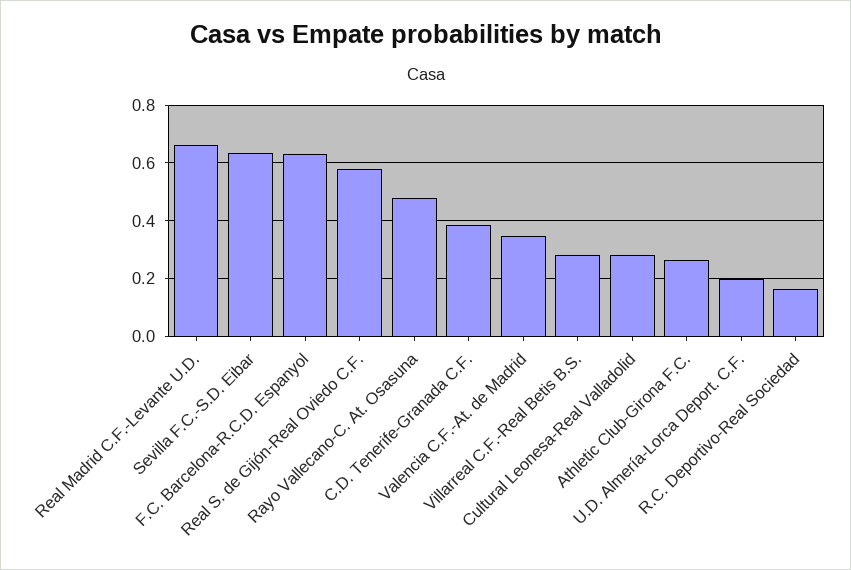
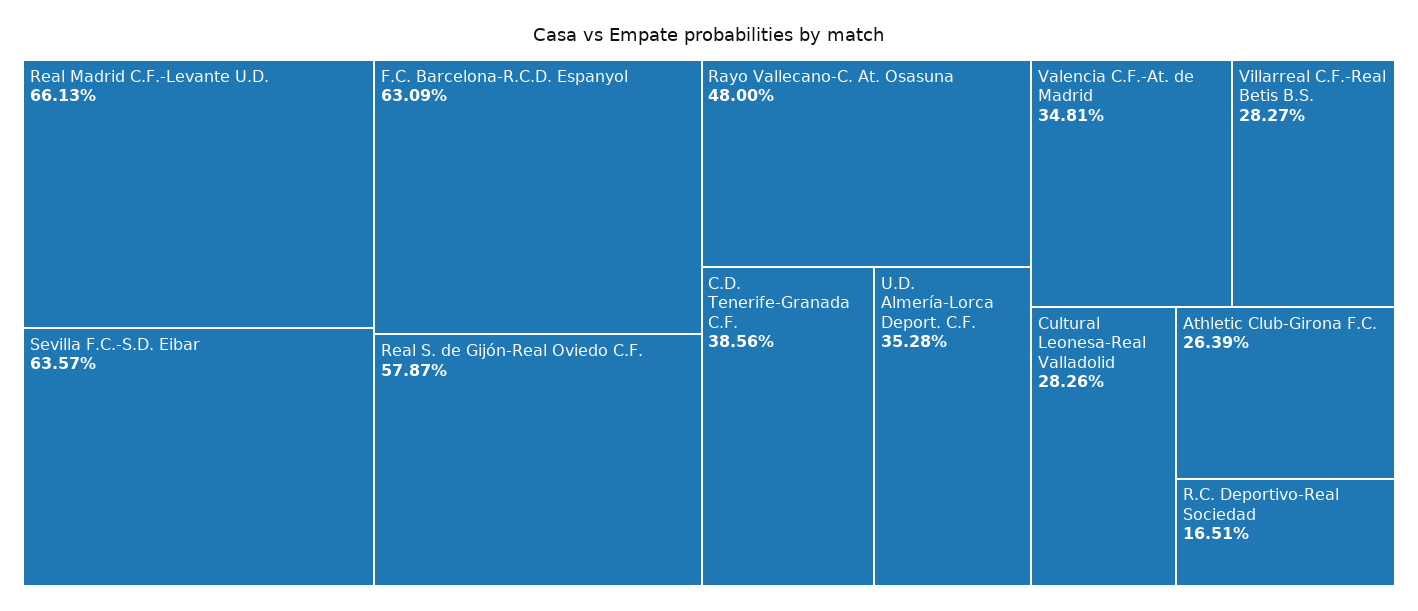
  {
    "Real Madrid C.F.-Levante U.D.": 0.6613,
    "Sevilla F.C.-S.D. Eibar": 0.6357,
    "F.C. Barcelona-R.C.D. Espanyol": 0.6309,
    "Real S. de Gijón-Real Oviedo C.F.": 0.5787,
    "Rayo Vallecano-C. At. Osasuna": 0.48,
    "C.D. Tenerife-Granada C.F.": 0.3856,
    "Valencia C.F.-At. de Madrid": 0.3481,
    "Villarreal C.F.-Real Betis B.S.": 0.2827,
    "Cultural Leonesa-Real Valladolid": 0.2826,
    "Athletic Club-Girona F.C.": 0.2639,
-   "U.D. Almería-Lorca Deport. C.F.": 0.2,
+   "U.D. Almería-Lorca Deport. C.F.": 0.3528,
    "R.C. Deportivo-Real Sociedad": 0.1651
  }

